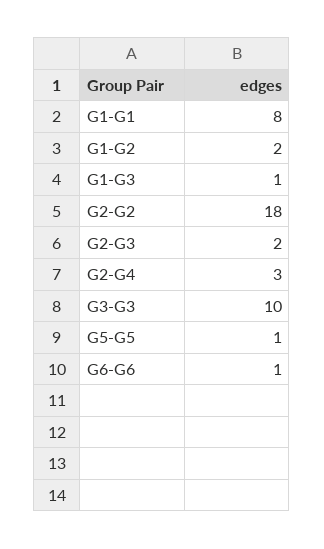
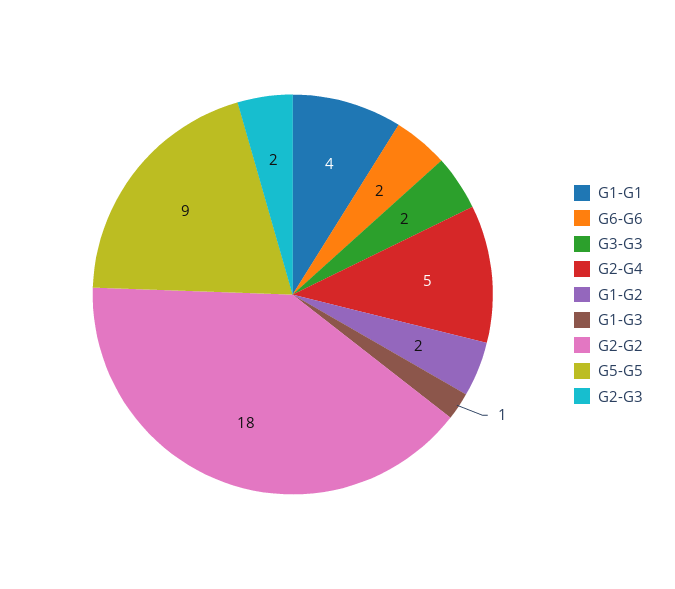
  {
-   "G1-G1": 8,
+   "G1-G1": 4,
    "G1-G2": 2,
    "G1-G3": 1,
    "G2-G2": 18,
    "G2-G3": 2,
-   "G2-G4": 3,
+   "G2-G4": 5,
-   "G3-G3": 10,
+   "G3-G3": 2,
-   "G5-G5": 1,
+   "G5-G5": 9,
-   "G6-G6": 1
+   "G6-G6": 2
  }

